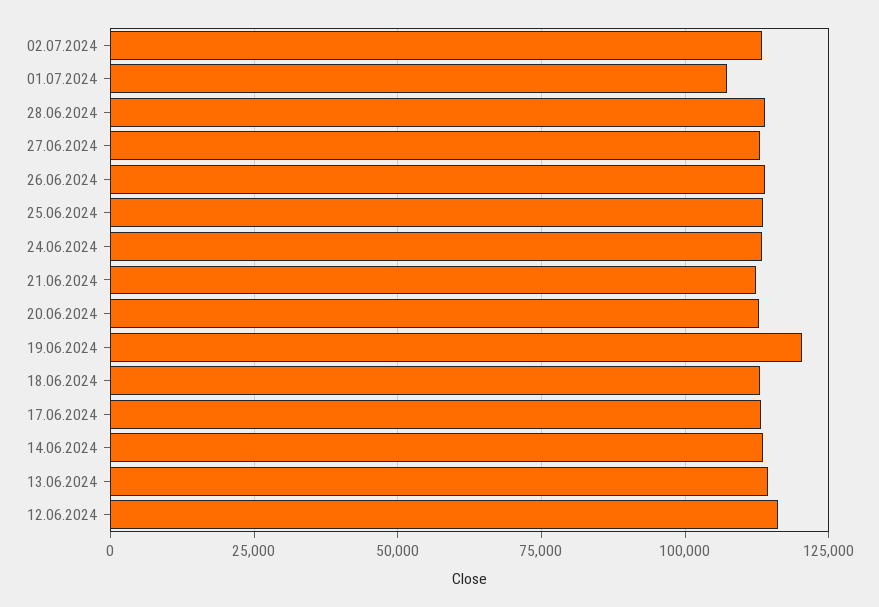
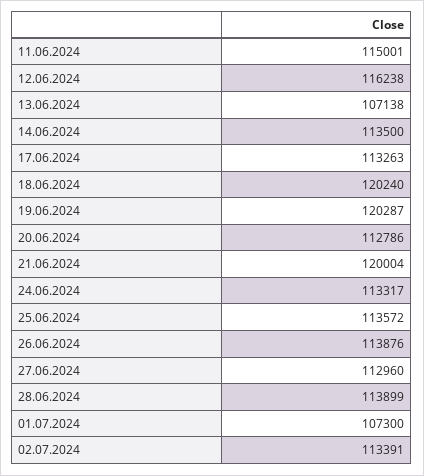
  {
    "02.07.2024": 113391,
    "01.07.2024": 107300,
    "28.06.2024": 113899,
    "27.06.2024": 112960,
    "26.06.2024": 113876,
    "25.06.2024": 113572,
    "24.06.2024": 113317,
-   "21.06.2024": 112500,
+   "21.06.2024": 120004,
    "20.06.2024": 112786,
    "19.06.2024": 120287,
-   "18.06.2024": 112500,
+   "18.06.2024": 120240,
    "17.06.2024": 113263,
    "14.06.2024": 113500,
-   "13.06.2024": 115000,
+   "13.06.2024": 107138,
-   "12.06.2024": 116238
+   "12.06.2024": 116238,
+   "11.06.2024": 115001
  }

